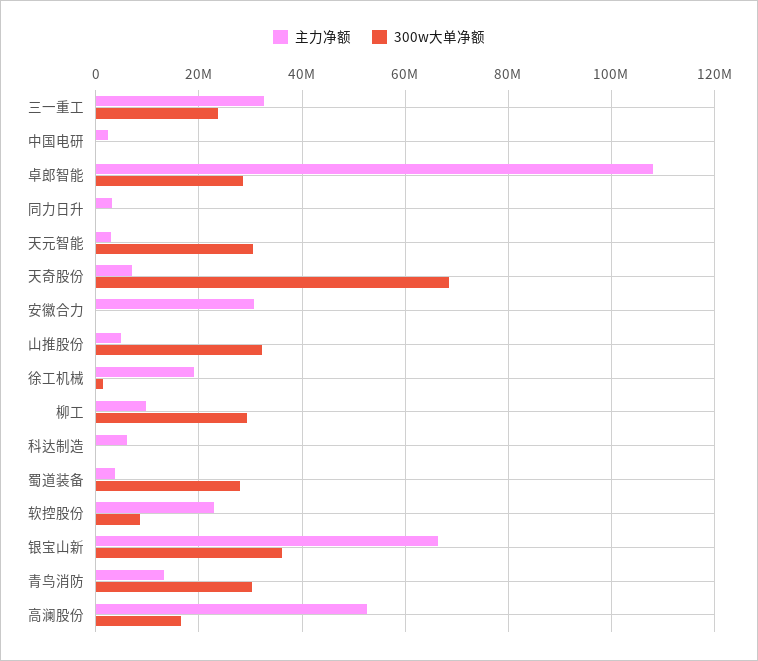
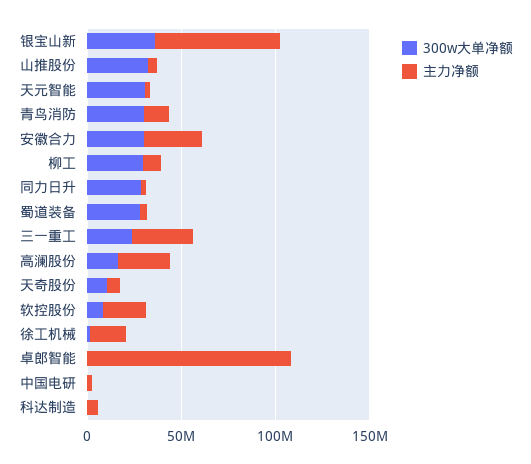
  {
    "主力净额": {
      "三一重工": 32000000,
      "中国电研": 2000000,
      "卓郎智能": 108000000,
      "同力日升": 4000000,
      "天元智能": 2000000,
      "天奇股份": 6000000,
      "安徽合力": 30000000,
      "山推股份": 4000000,
      "徐工机械": 20000000,
      "柳工": 10000000,
      "科达制造": 6000000,
      "蜀道装备": 4000000,
      "软控股份": 22000000,
      "银宝山新": 66000000,
      "青鸟消防": 14000000,
-     "高澜股份": 52000000
+     "高澜股份": 30000000
    },
    "300w大单净额": {
      "三一重工": 24000000,
      "中国电研": 0,
-     "卓郎智能": 28000000,
+     "卓郎智能": 0,
-     "同力日升": 0,
+     "同力日升": 30000000,
      "天元智能": 30000000,
-     "天奇股份": 68000000,
+     "天奇股份": 10000000,
-     "安徽合力": 0,
+     "安徽合力": 30000000,
      "山推股份": 32000000,
      "徐工机械": 2000000,
      "柳工": 30000000,
      "科达制造": 0,
      "蜀道装备": 28000000,
      "软控股份": 8000000,
      "银宝山新": 36000000,
      "青鸟消防": 30000000,
      "高澜股份": 16000000
    }
  }

